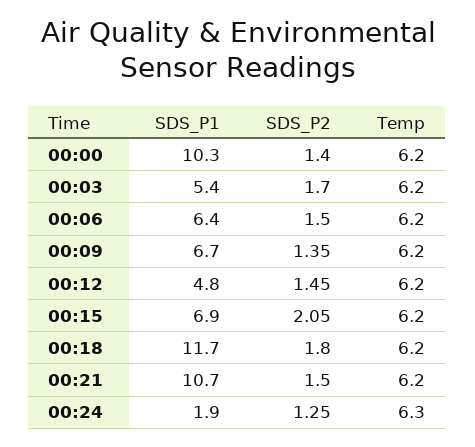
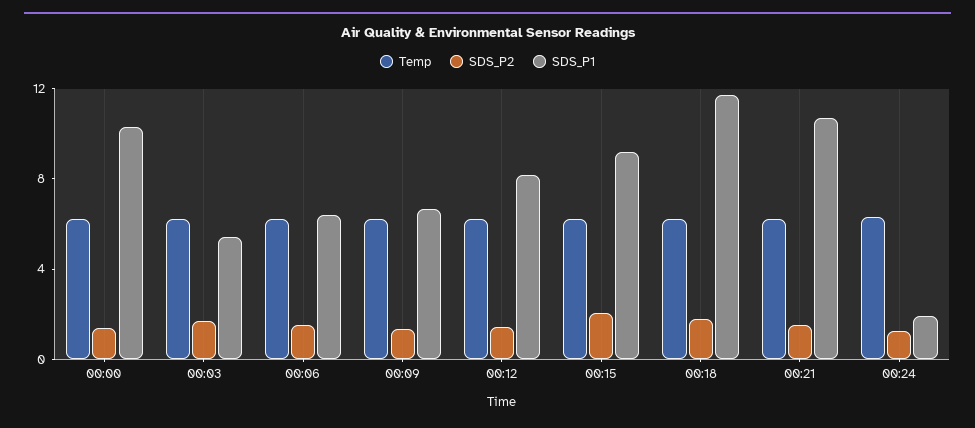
  {
    "SDS_P1": {
      "00:00": 10.3,
      "00:03": 5.4,
      "00:06": 6.4,
      "00:09": 6.7,
-     "00:12": 4.8,
+     "00:12": 8,
-     "00:15": 6.9,
+     "00:15": 9,
      "00:18": 11.7,
      "00:21": 10.7,
      "00:24": 1.9
    },
    "SDS_P2": {
      "00:00": 1.4,
      "00:03": 1.7,
      "00:06": 1.5,
      "00:09": 1.35,
      "00:12": 1.45,
      "00:15": 2.05,
      "00:18": 1.8,
      "00:21": 1.5,
      "00:24": 1.25
    },
    "Temp": {
      "00:00": 6.2,
      "00:03": 6.2,
      "00:06": 6.2,
      "00:09": 6.2,
      "00:12": 6.2,
      "00:15": 6.2,
      "00:18": 6.2,
      "00:21": 6.2,
      "00:24": 6.3
    }
  }

